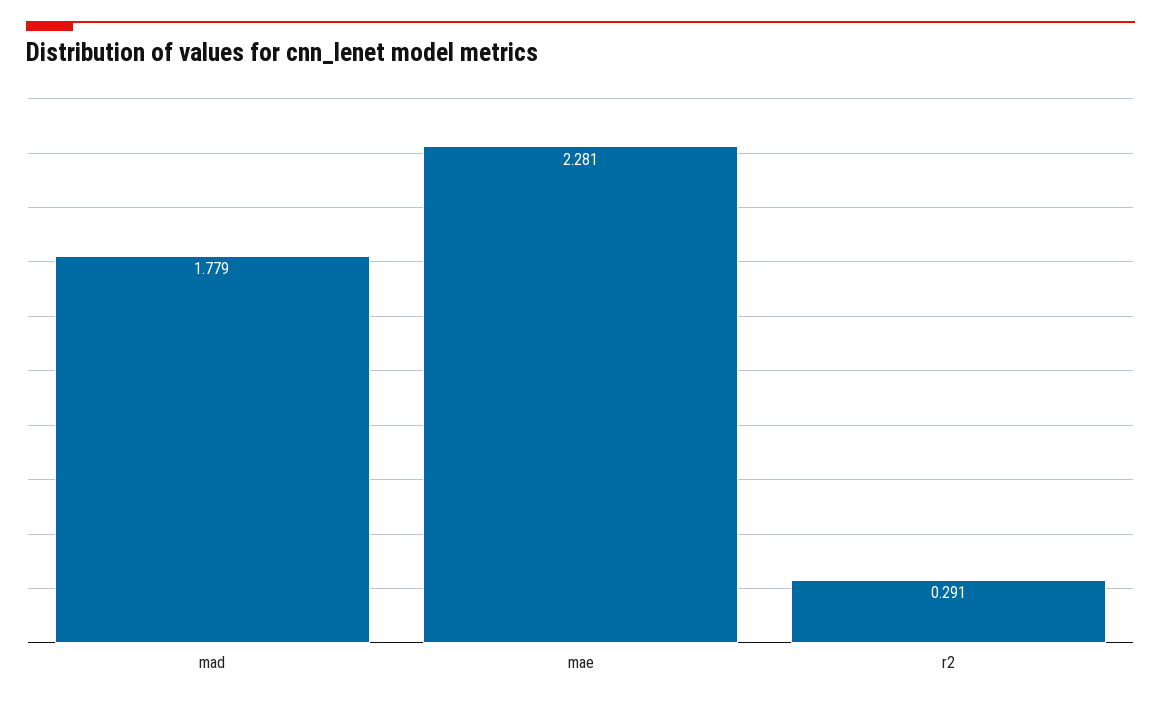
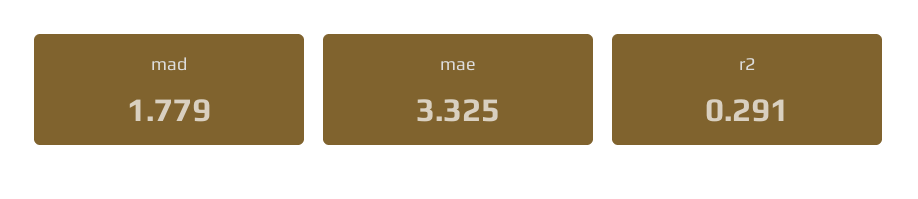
  {
    "mad": 1.779,
-   "mae": 2.281,
+   "mae": 3.325,
    "r2": 0.291
  }

